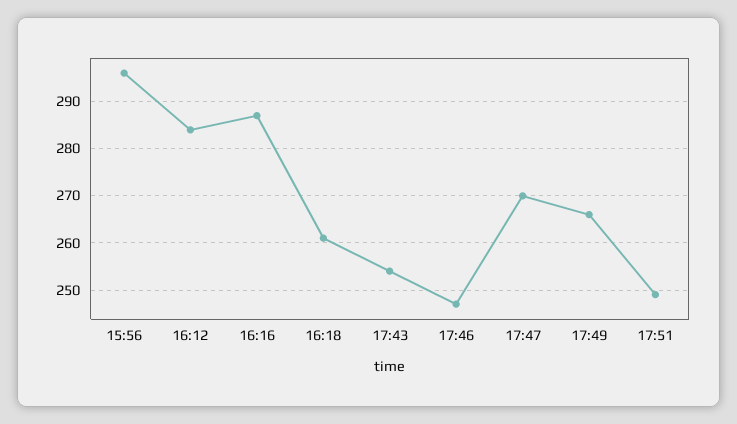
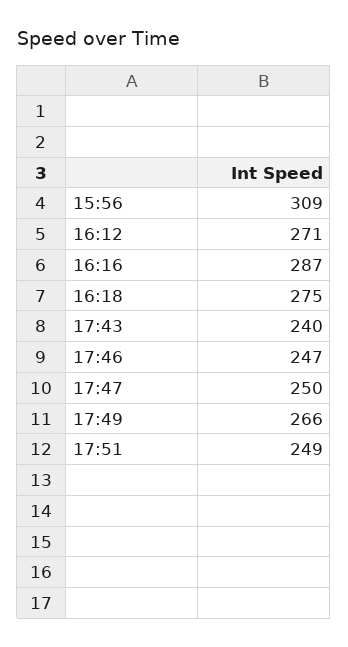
  {
-   "15:56": 295,
+   "15:56": 309,
-   "16:12": 285,
+   "16:12": 271,
    "16:16": 287,
-   "16:18": 260,
+   "16:18": 275,
-   "17:43": 255,
+   "17:43": 240,
    "17:46": 247,
-   "17:47": 270,
+   "17:47": 250,
    "17:49": 266,
    "17:51": 249
  }

